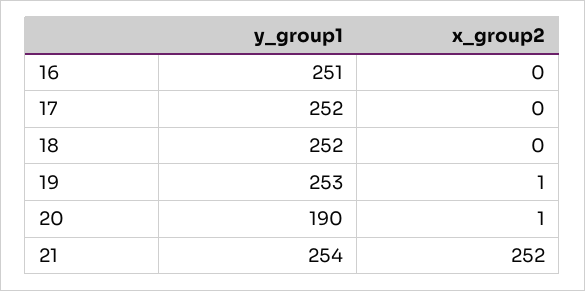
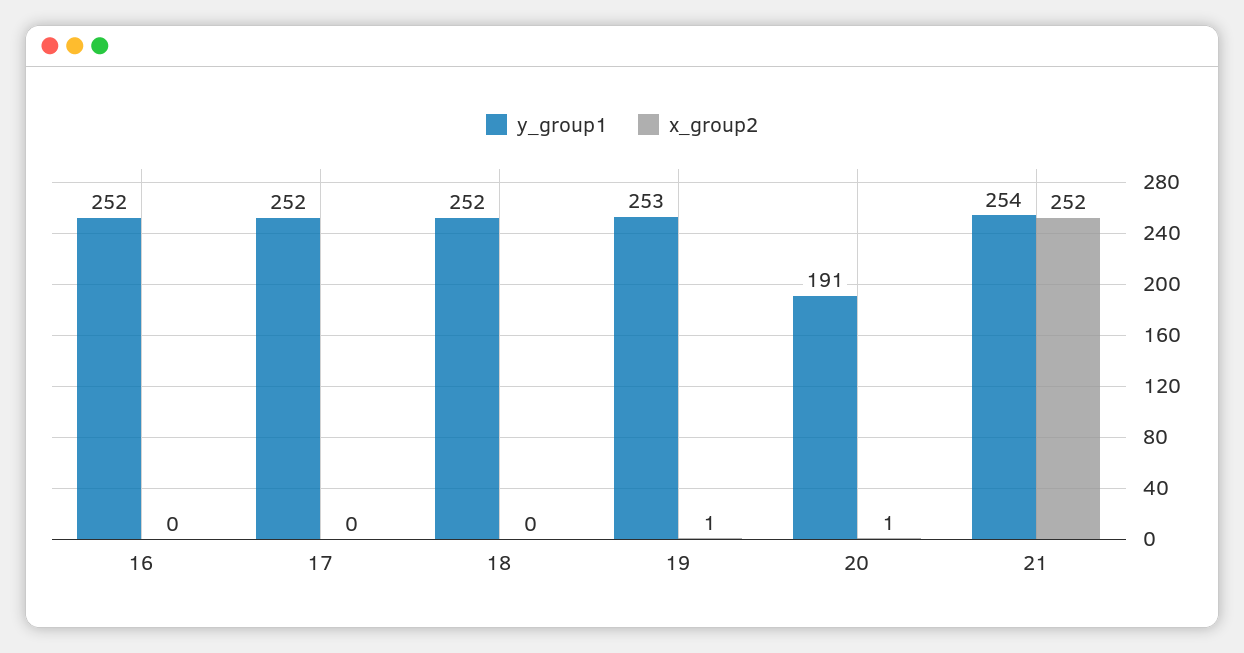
  {
    "y_group1": {
-     "16": 251,
+     "16": 252,
      "17": 252,
      "18": 252,
      "19": 253,
-     "20": 190,
+     "20": 191,
      "21": 254
    },
    "x_group2": {
      "16": 0,
      "17": 0,
      "18": 0,
      "19": 1,
      "20": 1,
      "21": 252
    }
  }

